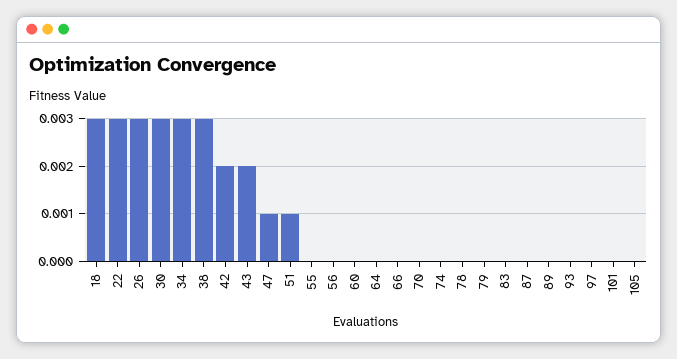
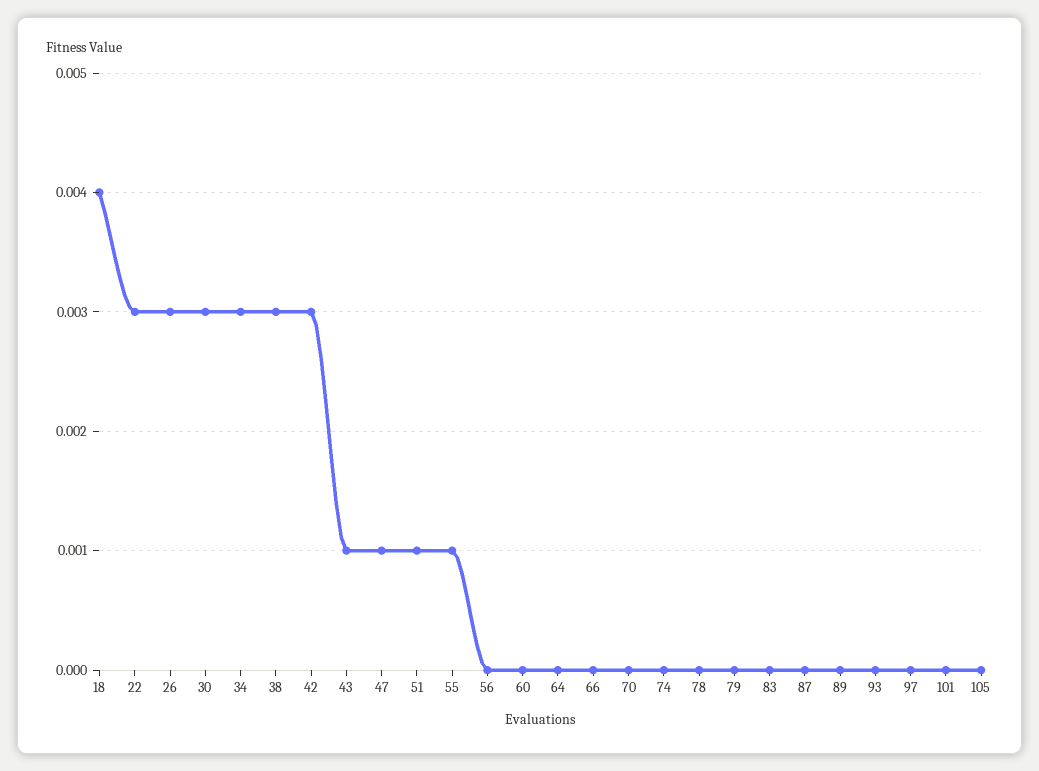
  {
-   "18": 0.003,
+   "18": 0.004,
    "22": 0.003,
    "26": 0.003,
    "30": 0.003,
    "34": 0.003,
    "38": 0.003,
-   "42": 0.002,
+   "42": 0.003,
-   "43": 0.002,
+   "43": 0.001,
    "47": 0.001,
    "51": 0.001,
-   "55": 0,
+   "55": 0.001,
    "56": 0,
    "60": 0,
    "64": 0,
    "66": 0,
    "70": 0,
    "74": 0,
    "78": 0,
    "79": 0,
    "83": 0,
    "87": 0,
    "89": 0,
    "93": 0,
    "97": 0,
    "101": 0,
    "105": 0
  }

